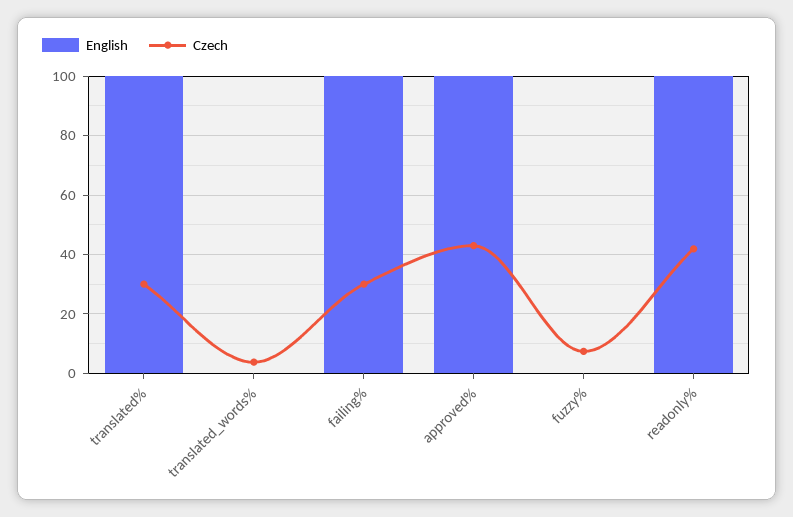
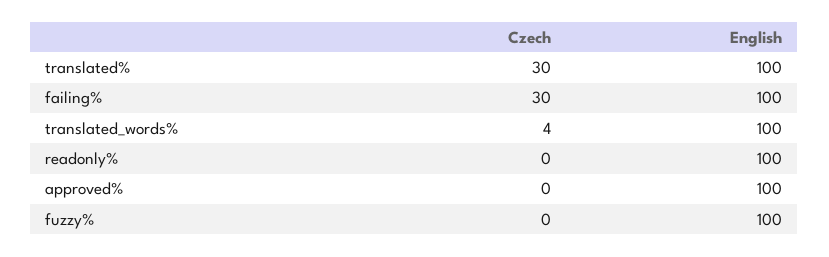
  {
    "English": {
      "translated%": 100,
-     "translated_words%": 0,
+     "translated_words%": 100,
      "failing%": 100,
      "approved%": 100,
-     "fuzzy%": 0,
+     "fuzzy%": 100,
      "readonly%": 100
    },
    "Czech": {
      "translated%": 30,
      "translated_words%": 4,
      "failing%": 30,
-     "approved%": 42.5,
+     "approved%": 0,
-     "fuzzy%": 7.5,
+     "fuzzy%": 0,
-     "readonly%": 42.5
+     "readonly%": 0
    }
  }

